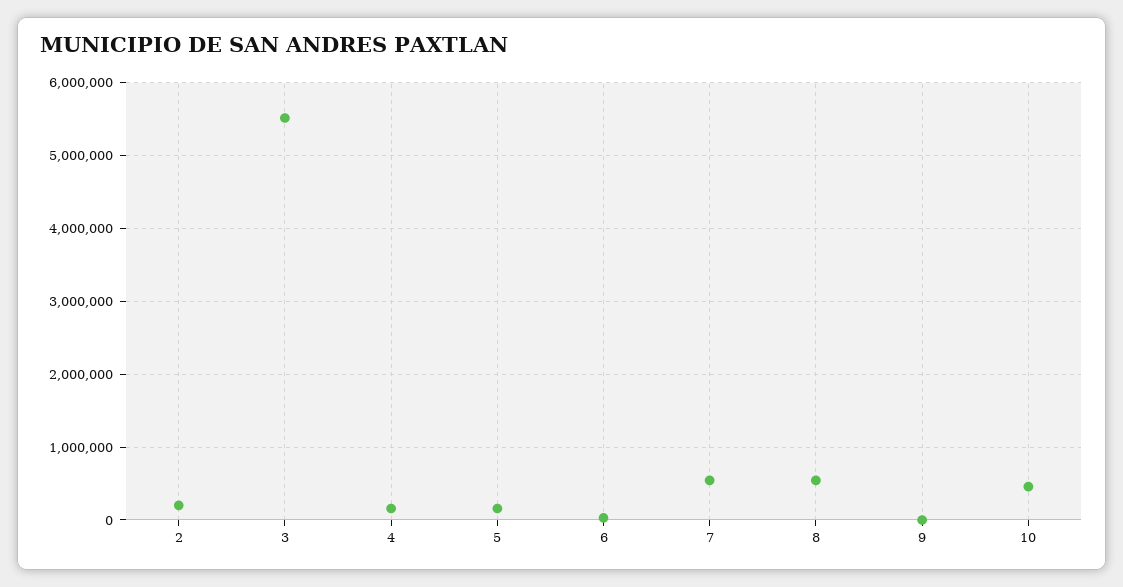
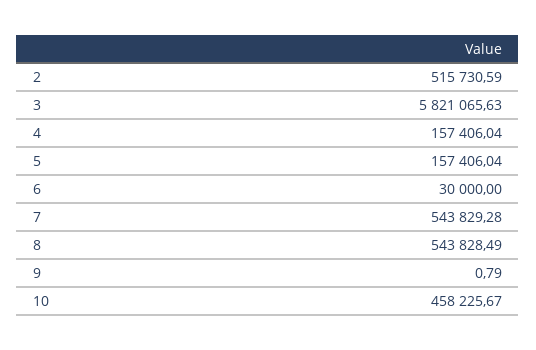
  {
-   "2": 200000,
+   "2": 515730.59,
-   "3": 5500000,
+   "3": 5821065.63,
    "4": 157406.04,
    "5": 157406.04,
    "6": 30000,
    "7": 543829.28,
    "8": 543828.49,
    "9": 0.79,
    "10": 458225.67
  }

